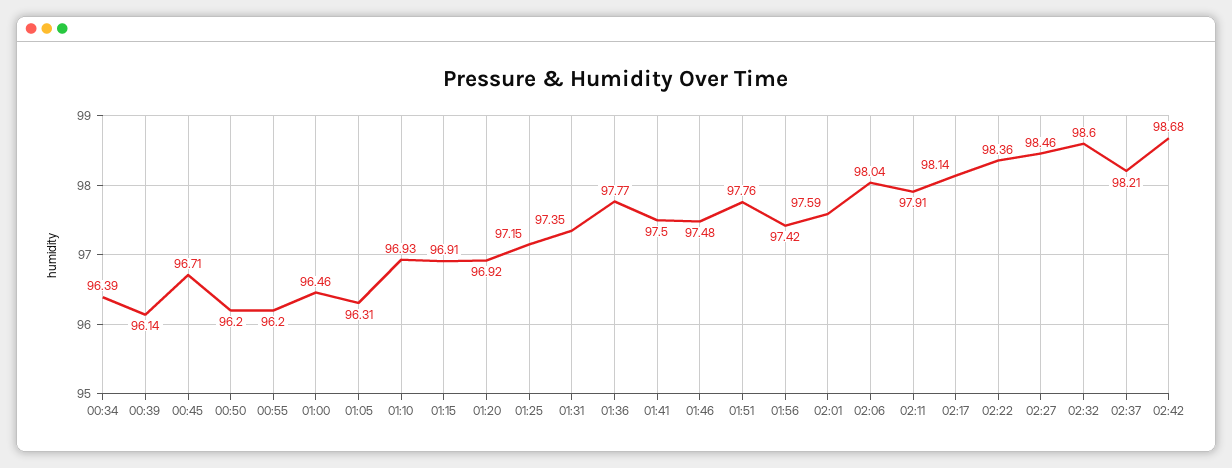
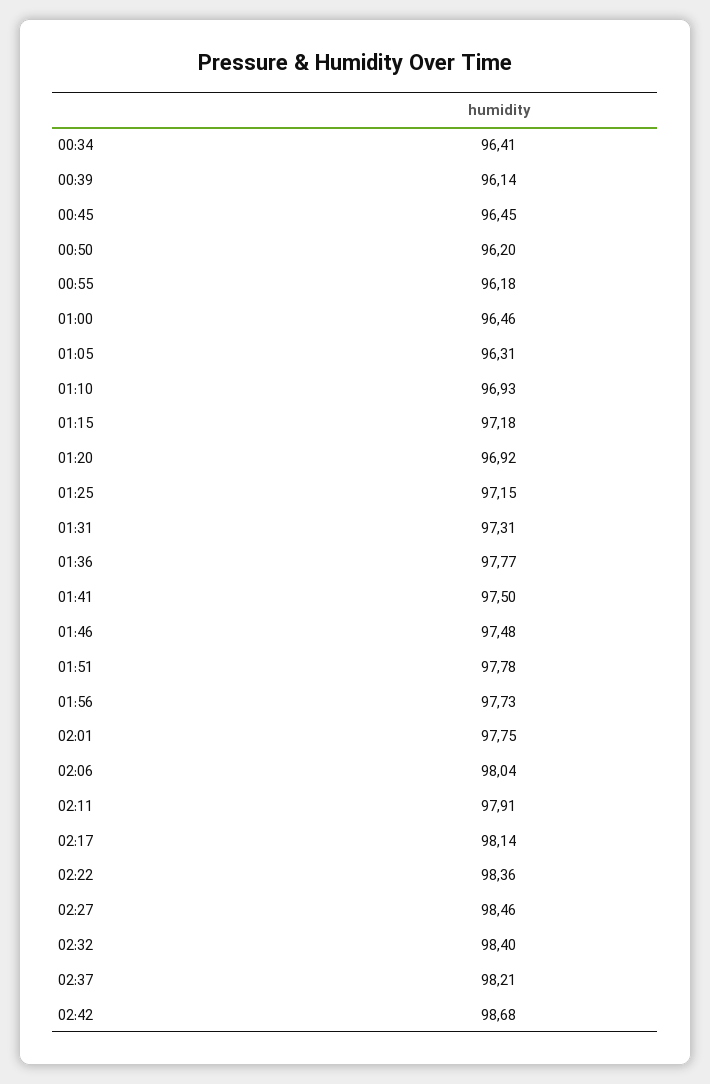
  {
-   "00:34": 96.39,
+   "00:34": 96.41,
    "00:39": 96.14,
-   "00:45": 96.71,
+   "00:45": 96.45,
    "00:50": 96.2,
-   "00:55": 96.2,
+   "00:55": 96.18,
    "01:00": 96.46,
    "01:05": 96.31,
    "01:10": 96.93,
-   "01:15": 96.91,
+   "01:15": 97.18,
    "01:20": 96.92,
    "01:25": 97.15,
-   "01:31": 97.35,
+   "01:31": 97.31,
    "01:36": 97.77,
    "01:41": 97.5,
    "01:46": 97.48,
-   "01:51": 97.76,
+   "01:51": 97.78,
-   "01:56": 97.42,
+   "01:56": 97.73,
-   "02:01": 97.59,
+   "02:01": 97.75,
    "02:06": 98.04,
    "02:11": 97.91,
    "02:17": 98.14,
    "02:22": 98.36,
    "02:27": 98.46,
-   "02:32": 98.6,
+   "02:32": 98.4,
    "02:37": 98.21,
    "02:42": 98.68
  }

